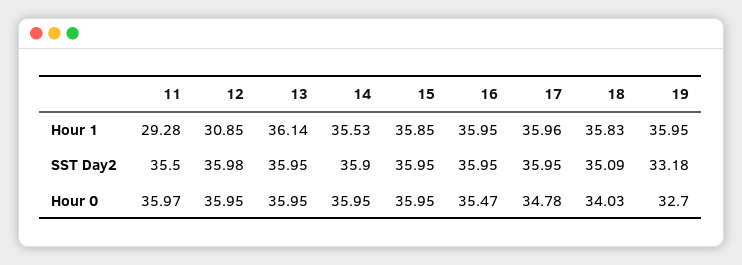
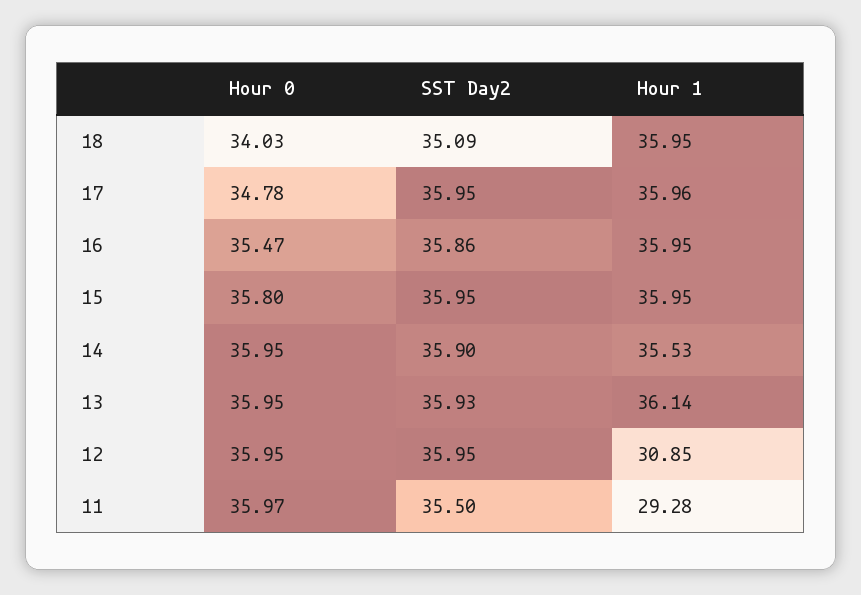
  {
    "11": {
      "Hour 1": 29.28,
      "SST Day2": 35.5,
      "Hour 0": 35.97
    },
    "12": {
      "Hour 1": 30.85,
-     "SST Day2": 35.98,
+     "SST Day2": 35.95,
      "Hour 0": 35.95
    },
    "13": {
      "Hour 1": 36.14,
-     "SST Day2": 35.95,
+     "SST Day2": 35.93,
      "Hour 0": 35.95
    },
    "14": {
      "Hour 1": 35.53,
      "SST Day2": 35.9,
      "Hour 0": 35.95
    },
    "15": {
-     "Hour 1": 35.85,
+     "Hour 1": 35.95,
      "SST Day2": 35.95,
-     "Hour 0": 35.95
+     "Hour 0": 35.8
    },
    "16": {
      "Hour 1": 35.95,
-     "SST Day2": 35.95,
+     "SST Day2": 35.86,
      "Hour 0": 35.47
    },
    "17": {
      "Hour 1": 35.96,
      "SST Day2": 35.95,
      "Hour 0": 34.78
    },
    "18": {
-     "Hour 1": 35.83,
+     "Hour 1": 35.95,
      "SST Day2": 35.09,
      "Hour 0": 34.03
-   },
+   }
-   "19": {
-     "Hour 1": 35.95,
-     "SST Day2": 33.18,
-     "Hour 0": 32.7
-   }
  }

